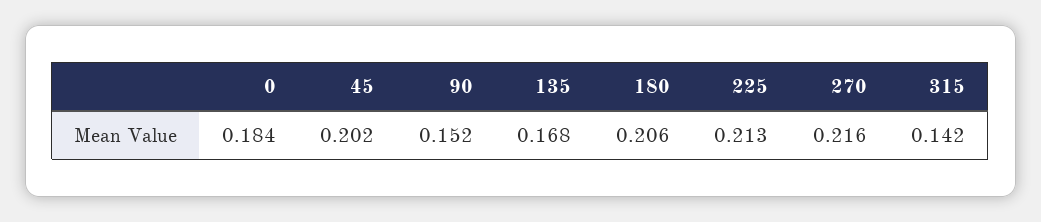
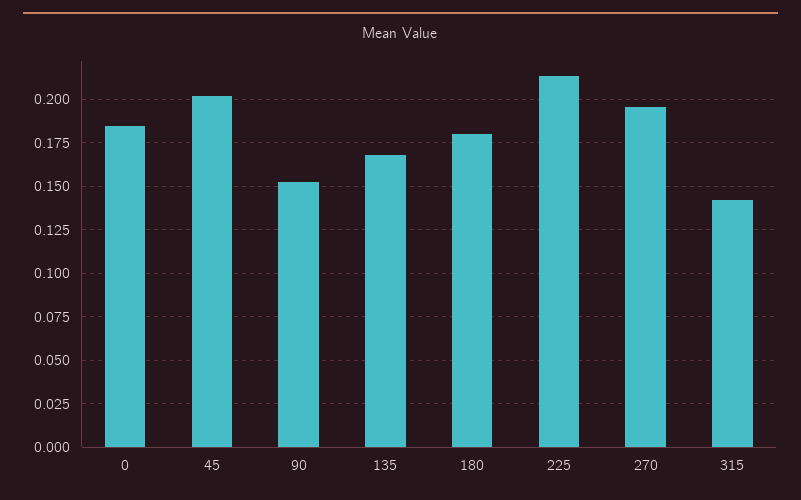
  {
    "0": 0.184,
    "45": 0.202,
    "90": 0.152,
    "135": 0.168,
-   "180": 0.206,
+   "180": 0.18,
    "225": 0.213,
-   "270": 0.216,
+   "270": 0.195,
    "315": 0.142
  }

